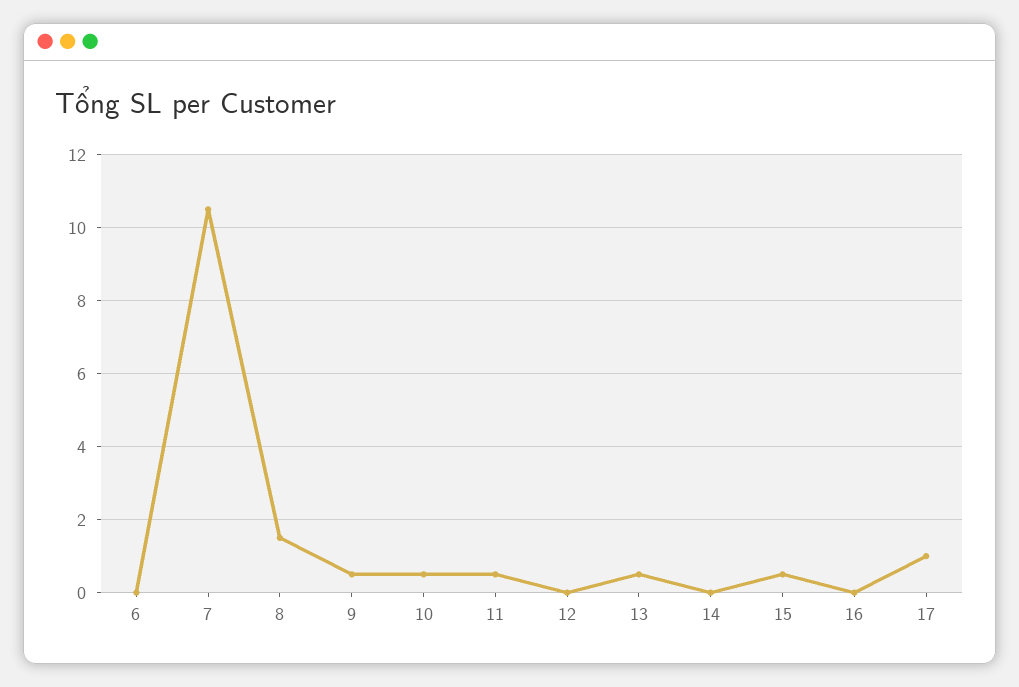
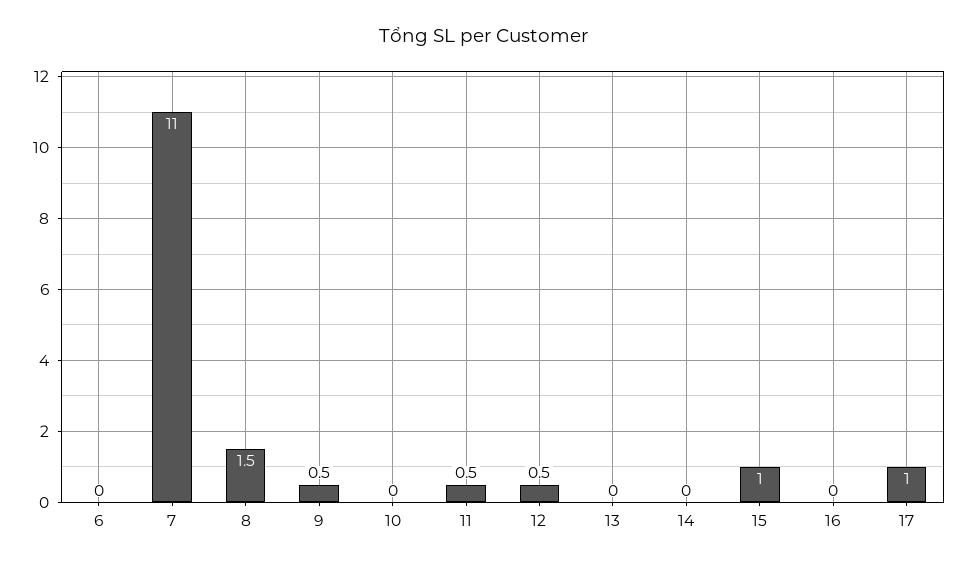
  {
    "6": 0,
-   "7": 10.5,
+   "7": 11,
    "8": 1.5,
    "9": 0.5,
-   "10": 0.5,
+   "10": 0,
    "11": 0.5,
-   "12": 0,
+   "12": 0.5,
-   "13": 0.5,
+   "13": 0,
    "14": 0,
-   "15": 0.5,
+   "15": 1,
    "16": 0,
    "17": 1
  }

